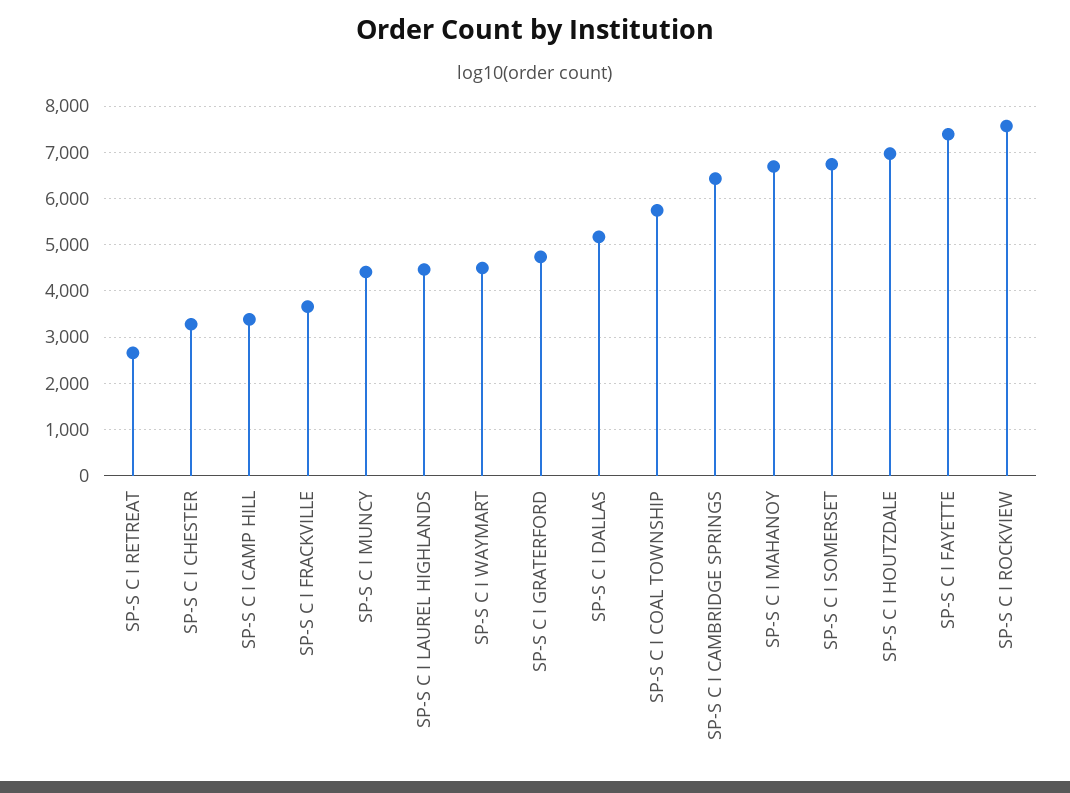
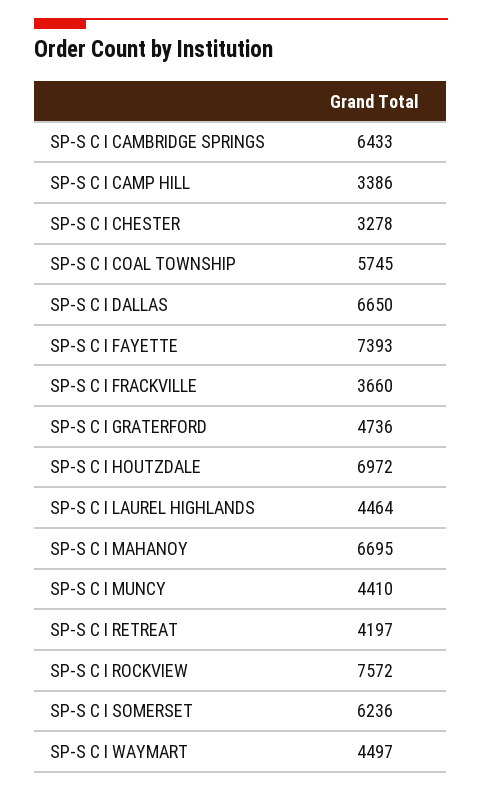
  {
-   "SP-S C I RETREAT": 2600,
+   "SP-S C I RETREAT": 4197,
    "SP-S C I CHESTER": 3278,
    "SP-S C I CAMP HILL": 3386,
    "SP-S C I FRACKVILLE": 3660,
    "SP-S C I MUNCY": 4410,
    "SP-S C I LAUREL HIGHLANDS": 4464,
    "SP-S C I WAYMART": 4497,
    "SP-S C I GRATERFORD": 4736,
-   "SP-S C I DALLAS": 5200,
+   "SP-S C I DALLAS": 6650,
    "SP-S C I COAL TOWNSHIP": 5745,
    "SP-S C I CAMBRIDGE SPRINGS": 6433,
    "SP-S C I MAHANOY": 6695,
-   "SP-S C I SOMERSET": 6800,
+   "SP-S C I SOMERSET": 6236,
    "SP-S C I HOUTZDALE": 6972,
    "SP-S C I FAYETTE": 7393,
    "SP-S C I ROCKVIEW": 7572
  }

